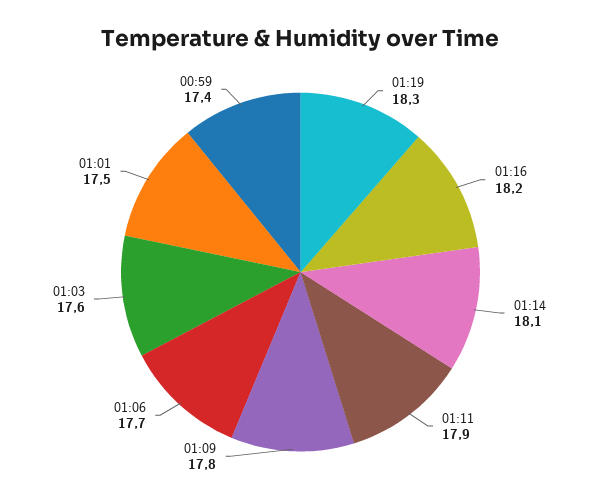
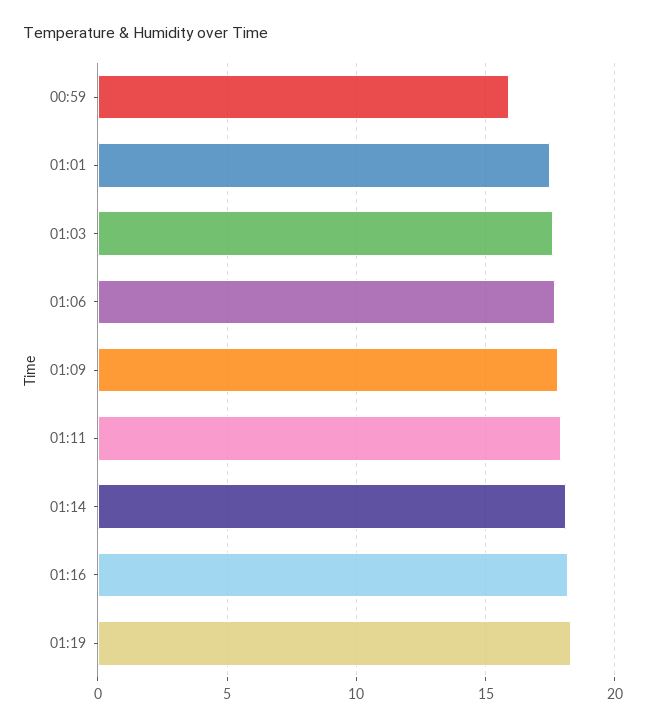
  {
    "01:19": 18.3,
    "01:16": 18.2,
    "01:14": 18.1,
    "01:11": 17.9,
    "01:09": 17.8,
    "01:06": 17.7,
    "01:03": 17.6,
    "01:01": 17.5,
-   "00:59": 17.4
+   "00:59": 16
  }

